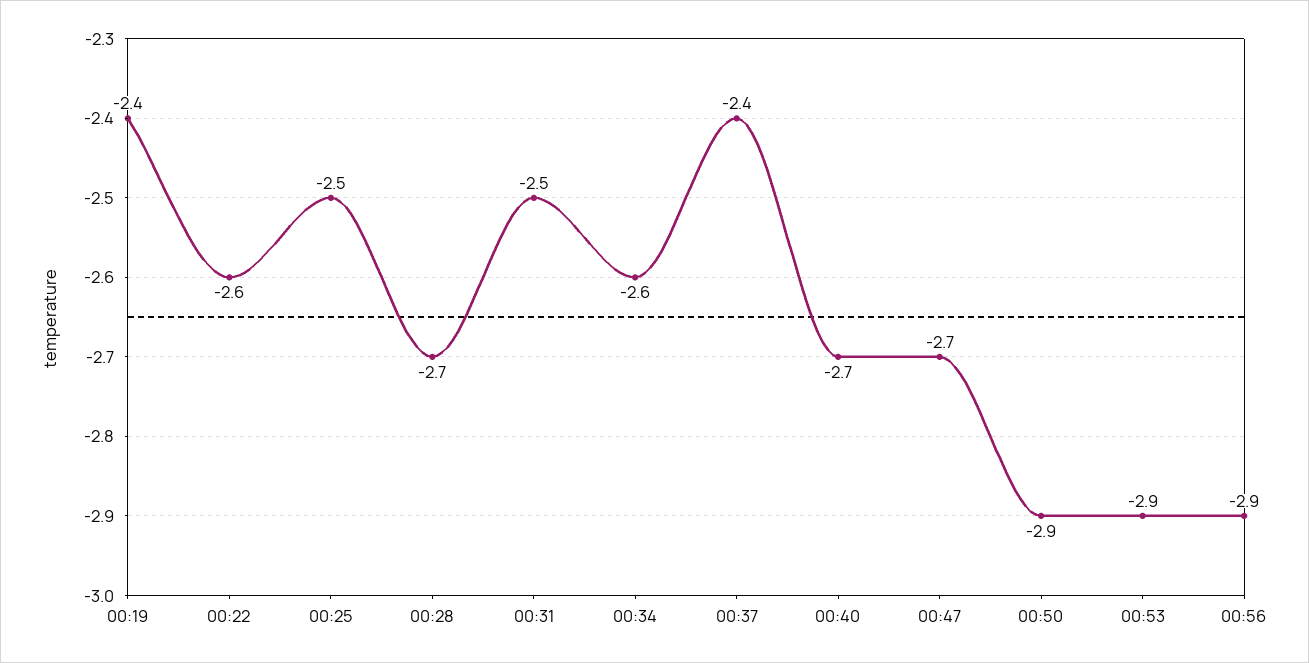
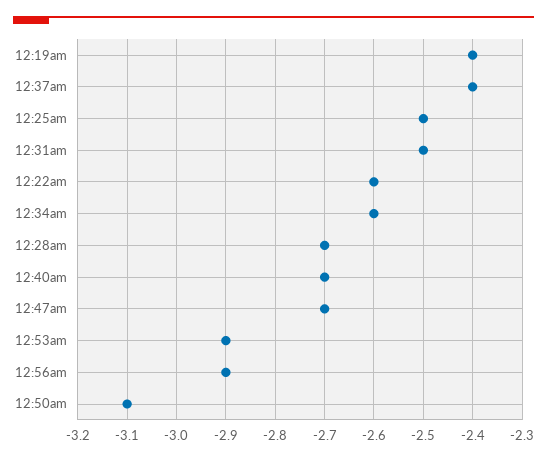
  {
    "00:19": -2.4,
    "00:22": -2.6,
    "00:25": -2.5,
    "00:28": -2.7,
    "00:31": -2.5,
    "00:34": -2.6,
    "00:37": -2.4,
    "00:40": -2.7,
    "00:47": -2.7,
-   "00:50": -2.9,
+   "00:50": -3.1,
    "00:53": -2.9,
    "00:56": -2.9
  }

